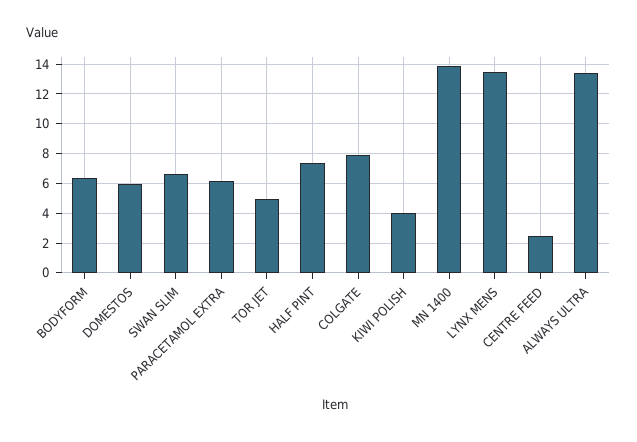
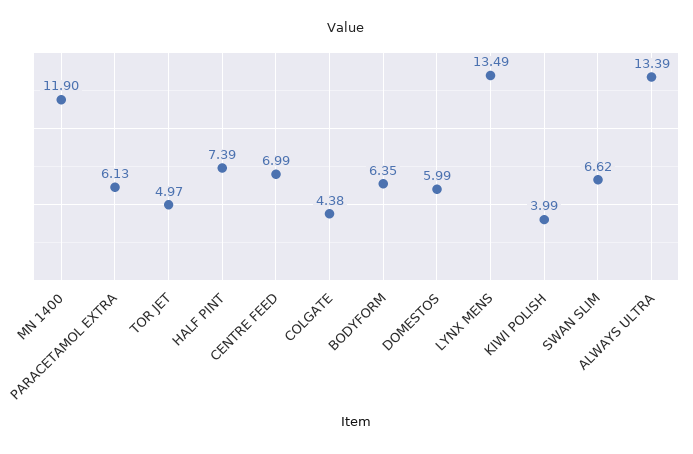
  {
    "BODYFORM": 6.35,
    "DOMESTOS": 5.99,
    "SWAN SLIM": 6.62,
    "PARACETAMOL EXTRA": 6.13,
    "TOR JET": 4.97,
    "HALF PINT": 7.39,
-   "COLGATE": 8,
+   "COLGATE": 4.38,
    "KIWI POLISH": 3.99,
-   "MN 1400": 14,
+   "MN 1400": 11.9,
    "LYNX MENS": 13.49,
-   "CENTRE FEED": 2.5,
+   "CENTRE FEED": 6.99,
    "ALWAYS ULTRA": 13.39
  }

